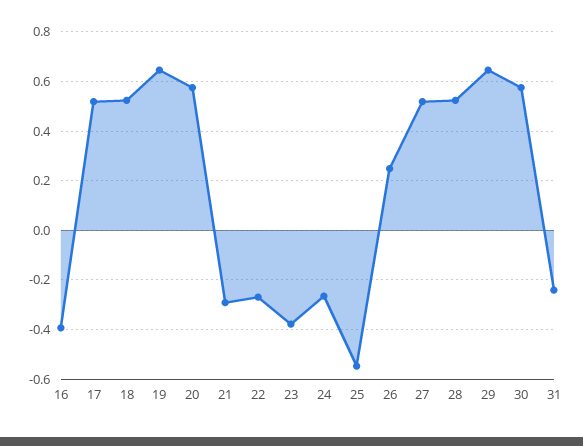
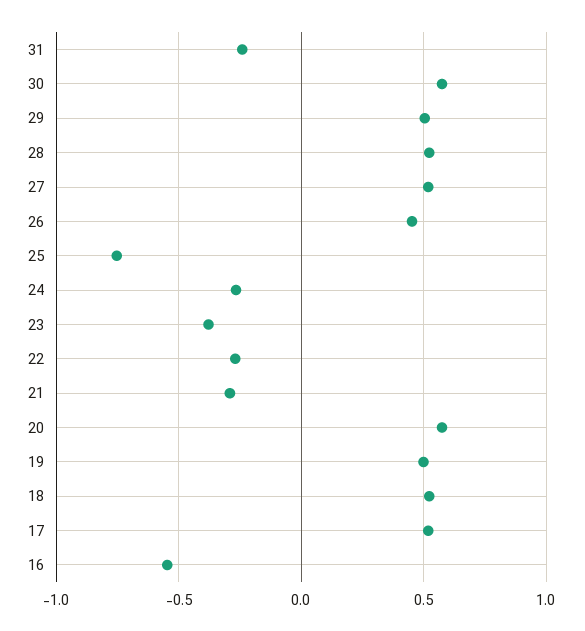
  {
-   "16": -0.4,
+   "16": -0.55,
    "17": 0.525,
    "18": 0.525,
-   "19": 0.65,
+   "19": 0.5,
    "20": 0.575,
    "21": -0.3,
    "22": -0.275,
    "23": -0.375,
    "24": -0.275,
-   "25": -0.55,
+   "25": -0.75,
-   "26": 0.25,
+   "26": 0.45,
    "27": 0.525,
    "28": 0.525,
-   "29": 0.65,
+   "29": 0.5,
    "30": 0.575,
    "31": -0.25
  }

